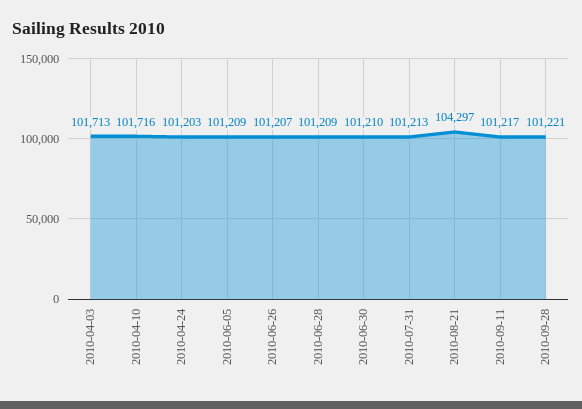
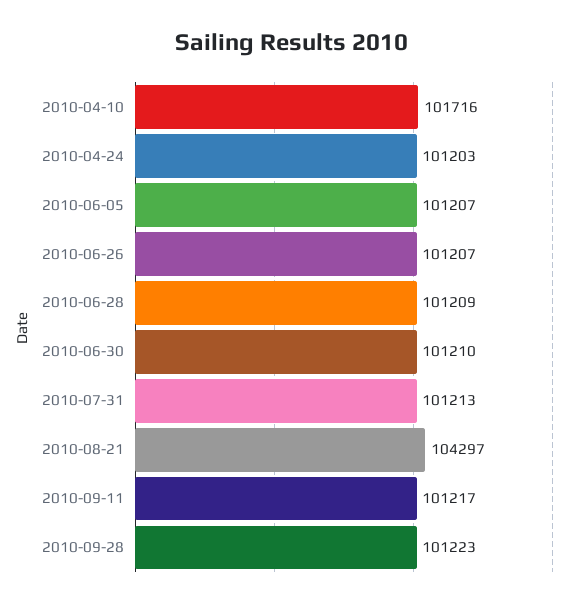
  {
-   "2010-04-03": 101713,
    "2010-04-10": 101716,
    "2010-04-24": 101203,
-   "2010-06-05": 101209,
+   "2010-06-05": 101207,
    "2010-06-26": 101207,
    "2010-06-28": 101209,
    "2010-06-30": 101210,
    "2010-07-31": 101213,
    "2010-08-21": 104297,
    "2010-09-11": 101217,
-   "2010-09-28": 101221
+   "2010-09-28": 101223
  }

